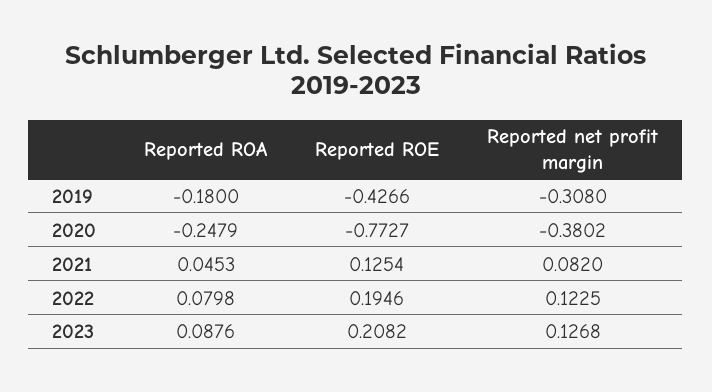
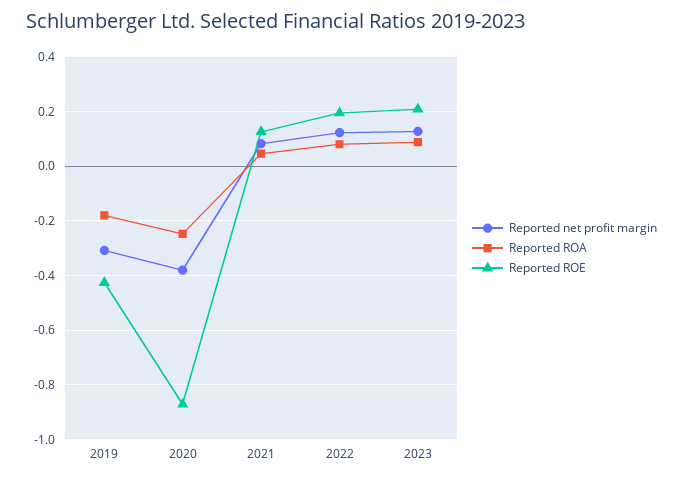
  {
    "Reported ROA": {
      "2019": -0.18,
      "2020": -0.2479,
      "2021": 0.0453,
      "2022": 0.0798,
      "2023": 0.0876
    },
    "Reported ROE": {
      "2019": -0.4266,
-     "2020": -0.7727,
+     "2020": -0.875,
      "2021": 0.1254,
      "2022": 0.1946,
      "2023": 0.2082
    },
    "Reported net profit margin": {
      "2019": -0.308,
      "2020": -0.3802,
      "2021": 0.082,
      "2022": 0.1225,
      "2023": 0.1268
    }
  }

